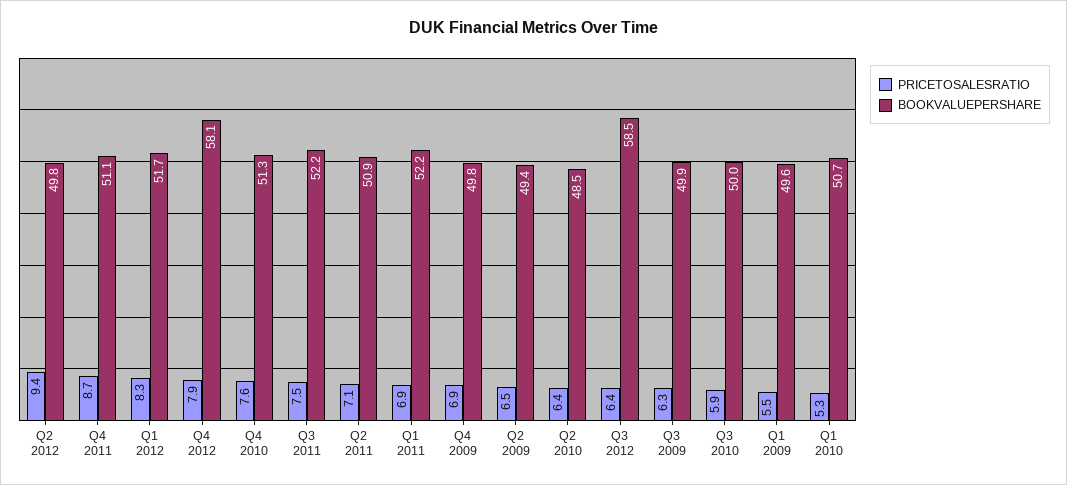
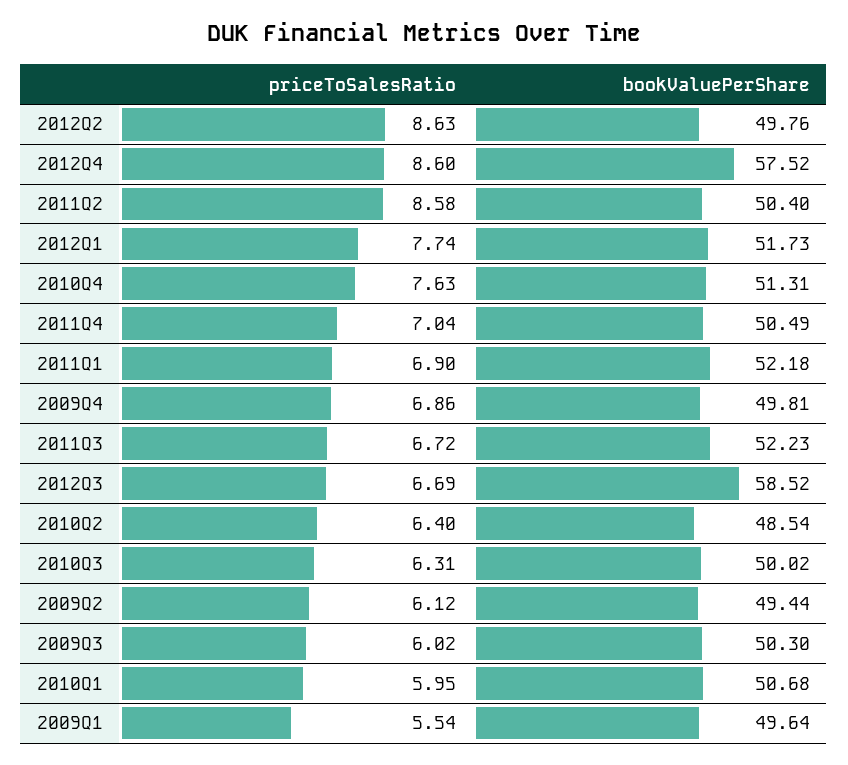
  {
    "PRICETOSALESRATIO": {
-     "Q2 2012": 9.4,
+     "Q2 2012": 8.63,
-     "Q4 2011": 8.7,
+     "Q4 2011": 7.04,
-     "Q1 2012": 8.3,
+     "Q1 2012": 7.74,
-     "Q4 2012": 7.9,
+     "Q4 2012": 8.6,
      "Q4 2010": 7.63,
-     "Q3 2011": 7.5,
+     "Q3 2011": 6.72,
-     "Q2 2011": 7.1,
+     "Q2 2011": 8.58,
      "Q1 2011": 6.9,
      "Q4 2009": 6.86,
-     "Q2 2009": 6.5,
+     "Q2 2009": 6.12,
      "Q2 2010": 6.4,
-     "Q3 2012": 6.4,
+     "Q3 2012": 6.69,
-     "Q3 2009": 6.3,
+     "Q3 2009": 6.02,
-     "Q3 2010": 5.9,
+     "Q3 2010": 6.31,
      "Q1 2009": 5.54,
-     "Q1 2010": 5.3
+     "Q1 2010": 5.95
    },
    "BOOKVALUEPERSHARE": {
      "Q2 2012": 49.76,
-     "Q4 2011": 51.1,
+     "Q4 2011": 50.49,
      "Q1 2012": 51.73,
-     "Q4 2012": 58.1,
+     "Q4 2012": 57.52,
      "Q4 2010": 51.31,
      "Q3 2011": 52.23,
-     "Q2 2011": 50.9,
+     "Q2 2011": 50.4,
      "Q1 2011": 52.18,
      "Q4 2009": 49.81,
      "Q2 2009": 49.44,
      "Q2 2010": 48.54,
      "Q3 2012": 58.52,
-     "Q3 2009": 49.9,
+     "Q3 2009": 50.3,
      "Q3 2010": 50.02,
      "Q1 2009": 49.64,
      "Q1 2010": 50.68
    }
  }

